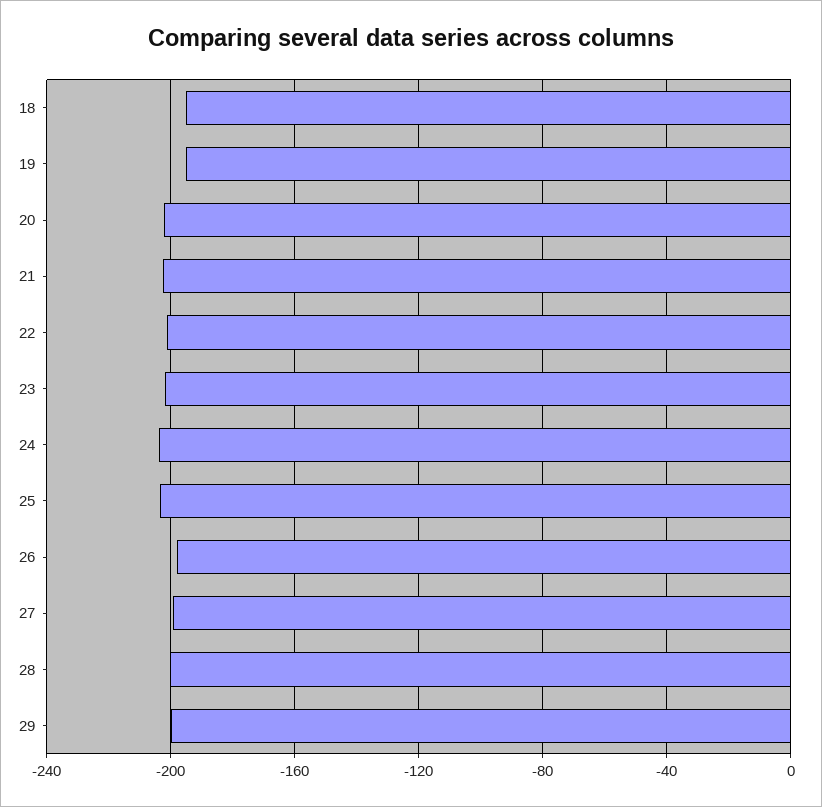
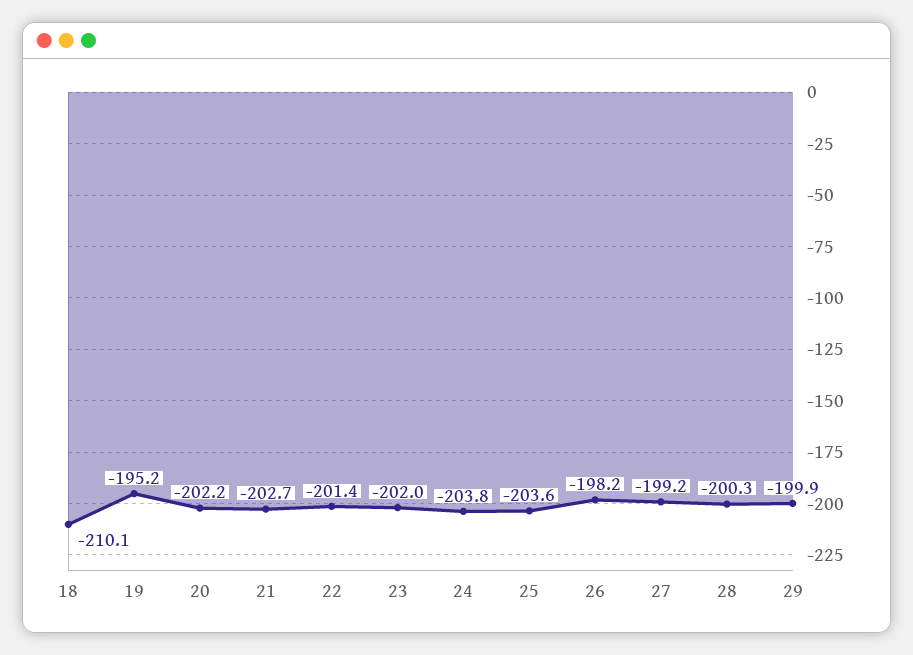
  {
-   "18": -195,
+   "18": -210.1,
    "19": -195.2,
    "20": -202.2,
    "21": -202.7,
    "22": -201.4,
    "23": -202,
    "24": -203.8,
    "25": -203.6,
    "26": -198.2,
    "27": -199.2,
    "28": -200.3,
    "29": -199.9
  }

